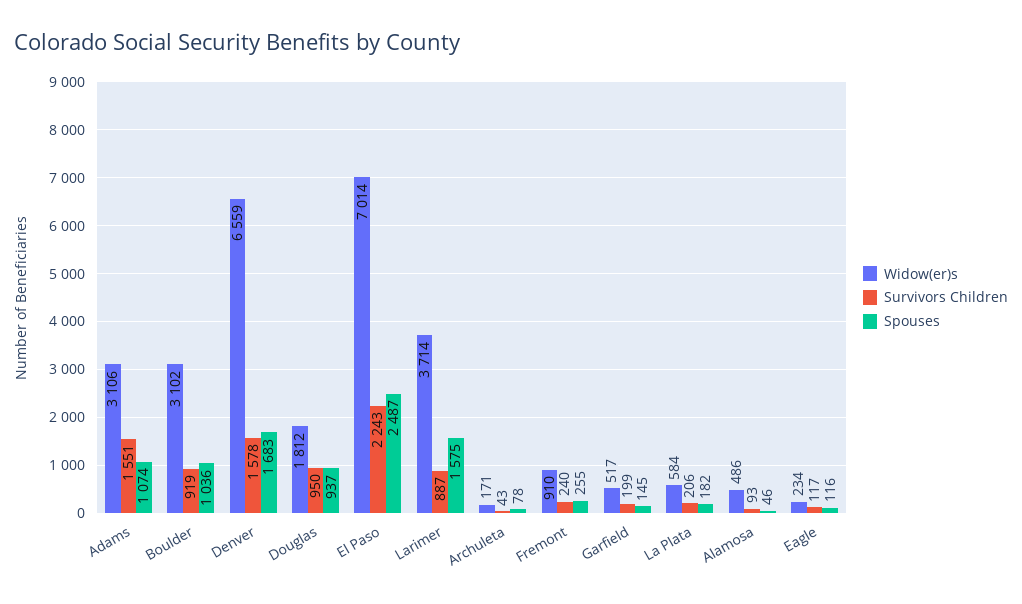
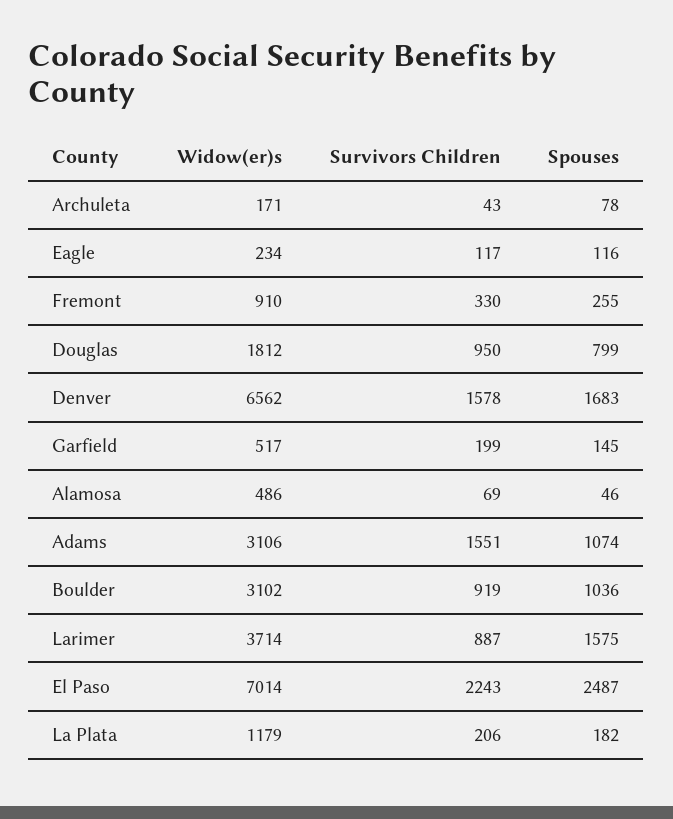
  {
    "Widow(er)s": {
      "Adams": 3106,
      "Boulder": 3102,
-     "Denver": 6559,
+     "Denver": 6562,
      "Douglas": 1812,
      "El Paso": 7014,
      "Larimer": 3714,
      "Archuleta": 171,
      "Fremont": 910,
      "Garfield": 517,
-     "La Plata": 584,
+     "La Plata": 1179,
      "Alamosa": 486,
      "Eagle": 234
    },
    "Survivors Children": {
      "Adams": 1551,
      "Boulder": 919,
      "Denver": 1578,
      "Douglas": 950,
      "El Paso": 2243,
      "Larimer": 887,
      "Archuleta": 43,
-     "Fremont": 240,
+     "Fremont": 330,
      "Garfield": 199,
      "La Plata": 206,
-     "Alamosa": 93,
+     "Alamosa": 69,
      "Eagle": 117
    },
    "Spouses": {
      "Adams": 1074,
      "Boulder": 1036,
      "Denver": 1683,
-     "Douglas": 937,
+     "Douglas": 799,
      "El Paso": 2487,
      "Larimer": 1575,
      "Archuleta": 78,
      "Fremont": 255,
      "Garfield": 145,
      "La Plata": 182,
      "Alamosa": 46,
      "Eagle": 116
    }
  }

